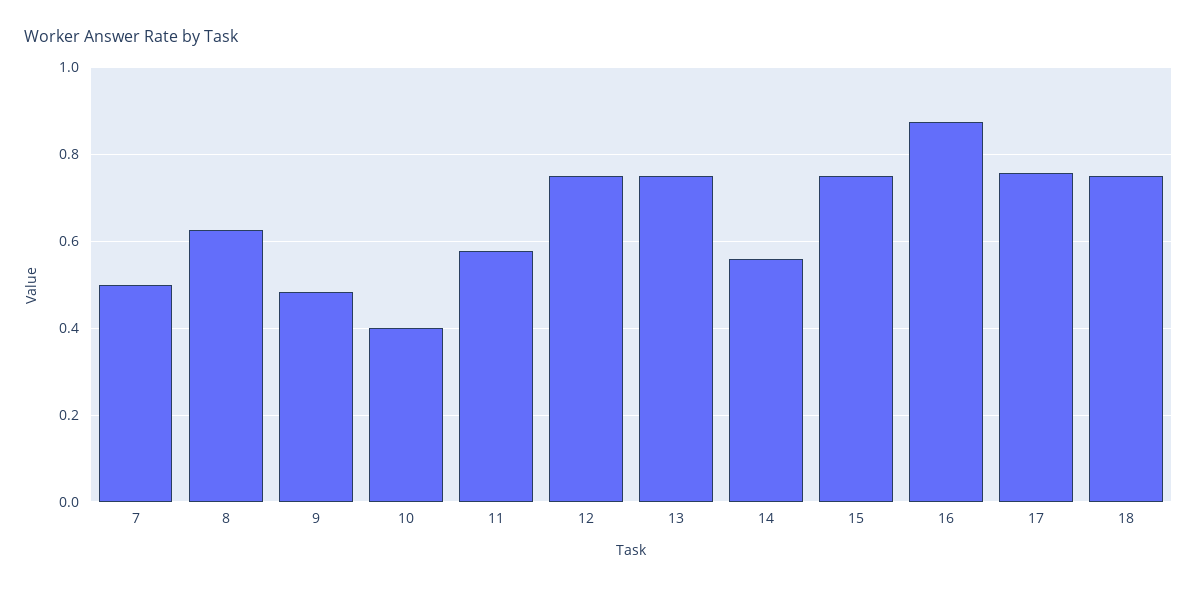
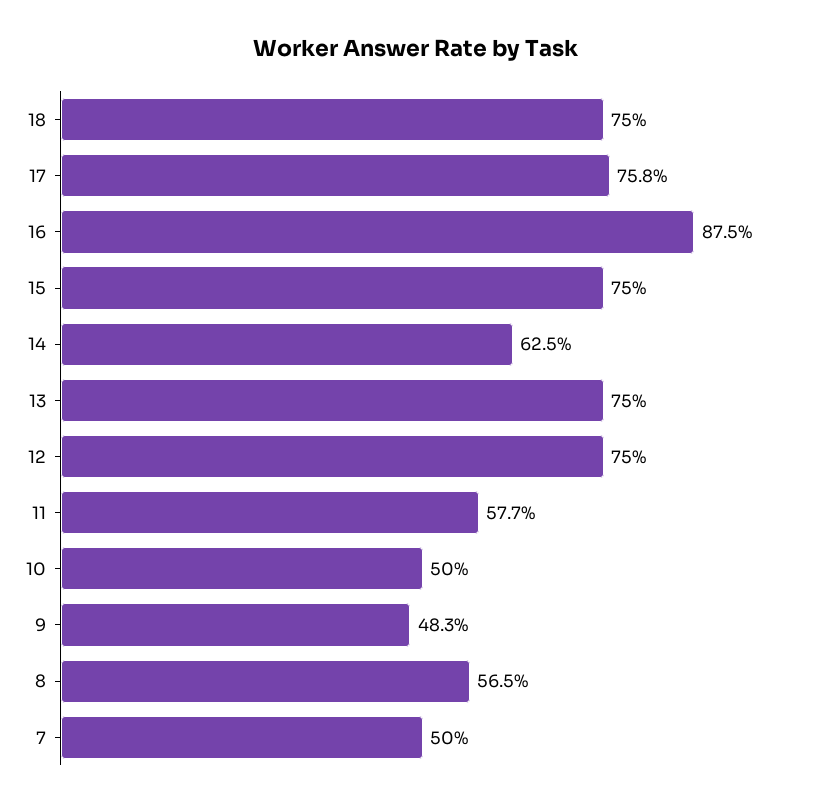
  {
    "7": 0.5,
-   "8": 0.62,
+   "8": 0.565,
    "9": 0.483,
-   "10": 0.4,
+   "10": 0.5,
    "11": 0.577,
    "12": 0.75,
    "13": 0.75,
-   "14": 0.56,
+   "14": 0.625,
    "15": 0.75,
    "16": 0.875,
    "17": 0.758,
    "18": 0.75
  }

